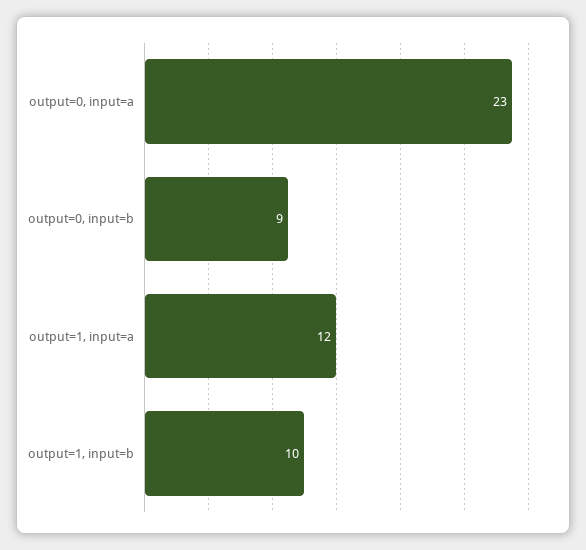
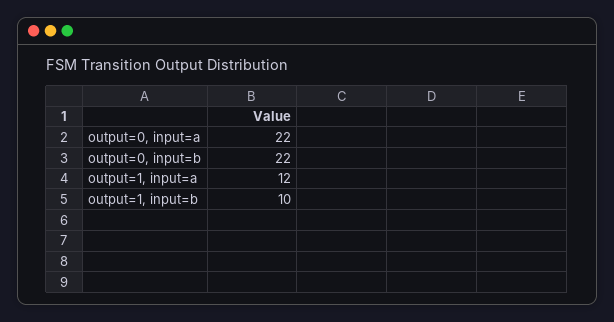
  {
-   "output=0, input=a": 23,
+   "output=0, input=a": 22,
-   "output=0, input=b": 9,
+   "output=0, input=b": 22,
    "output=1, input=a": 12,
    "output=1, input=b": 10
  }

